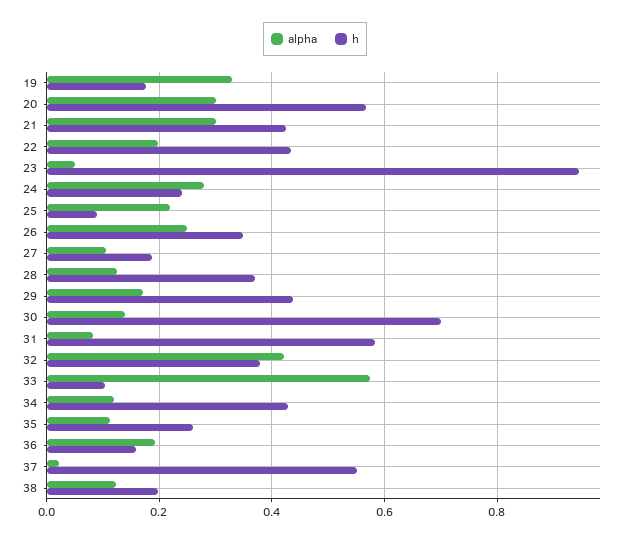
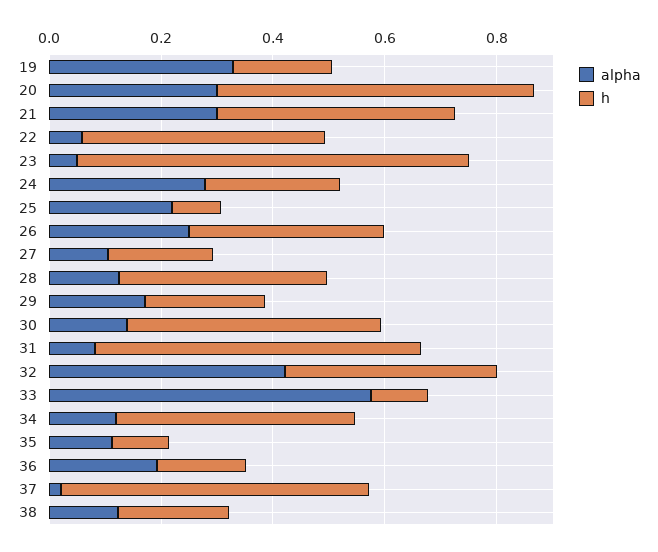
  {
    "alpha": {
      "19": 0.32,
      "20": 0.3,
      "21": 0.3,
-     "22": 0.2,
+     "22": 0.05,
      "23": 0.06,
      "24": 0.28,
      "25": 0.22,
      "26": 0.26,
      "27": 0.1,
      "28": 0.12,
      "29": 0.18,
      "30": 0.14,
      "31": 0.08,
      "32": 0.42,
      "33": 0.58,
      "34": 0.12,
      "35": 0.12,
      "36": 0.2,
      "37": 0.02,
      "38": 0.12
    },
    "h": {
      "19": 0.18,
      "20": 0.56,
      "21": 0.42,
      "22": 0.44,
-     "23": 0.94,
+     "23": 0.7,
      "24": 0.24,
      "25": 0.08,
      "26": 0.34,
      "27": 0.18,
      "28": 0.38,
-     "29": 0.44,
+     "29": 0.2,
-     "30": 0.7,
+     "30": 0.45,
      "31": 0.58,
      "32": 0.38,
      "33": 0.1,
      "34": 0.42,
-     "35": 0.26,
+     "35": 0.1,
      "36": 0.16,
      "37": 0.56,
      "38": 0.2
    }
  }

